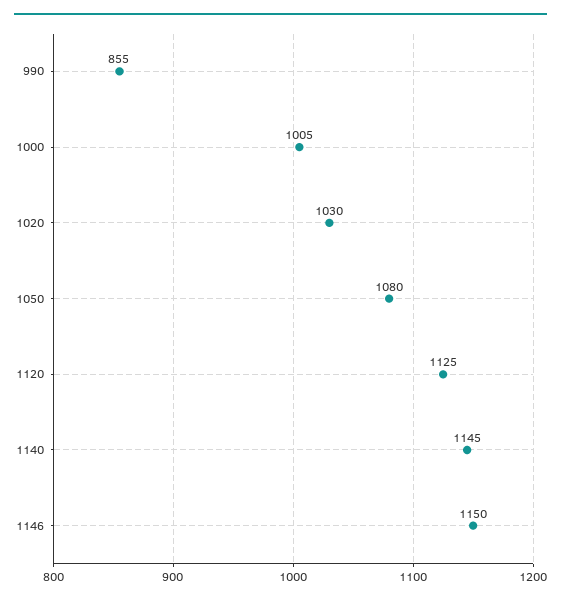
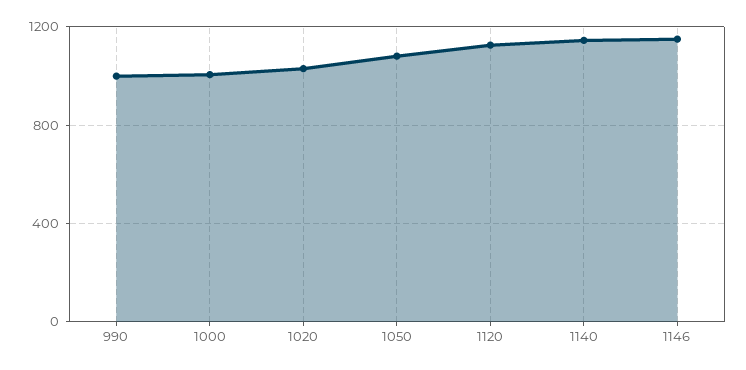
  {
-   "990": 855,
+   "990": 1000,
    "1000": 1005,
    "1020": 1030,
    "1050": 1080,
    "1120": 1125,
    "1140": 1145,
    "1146": 1150
  }

